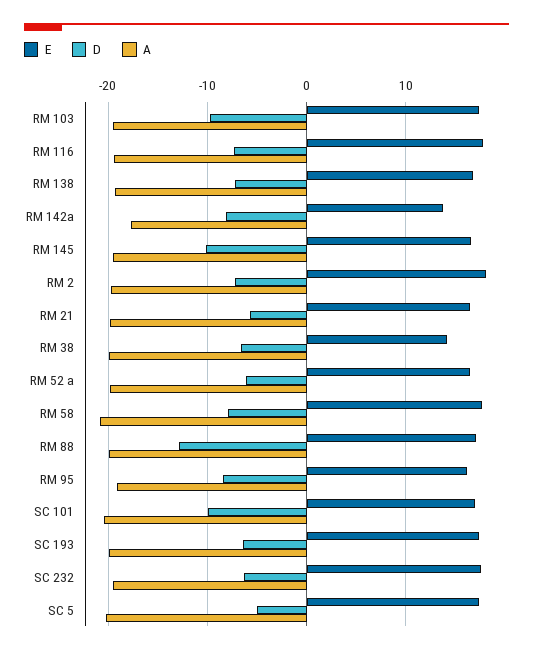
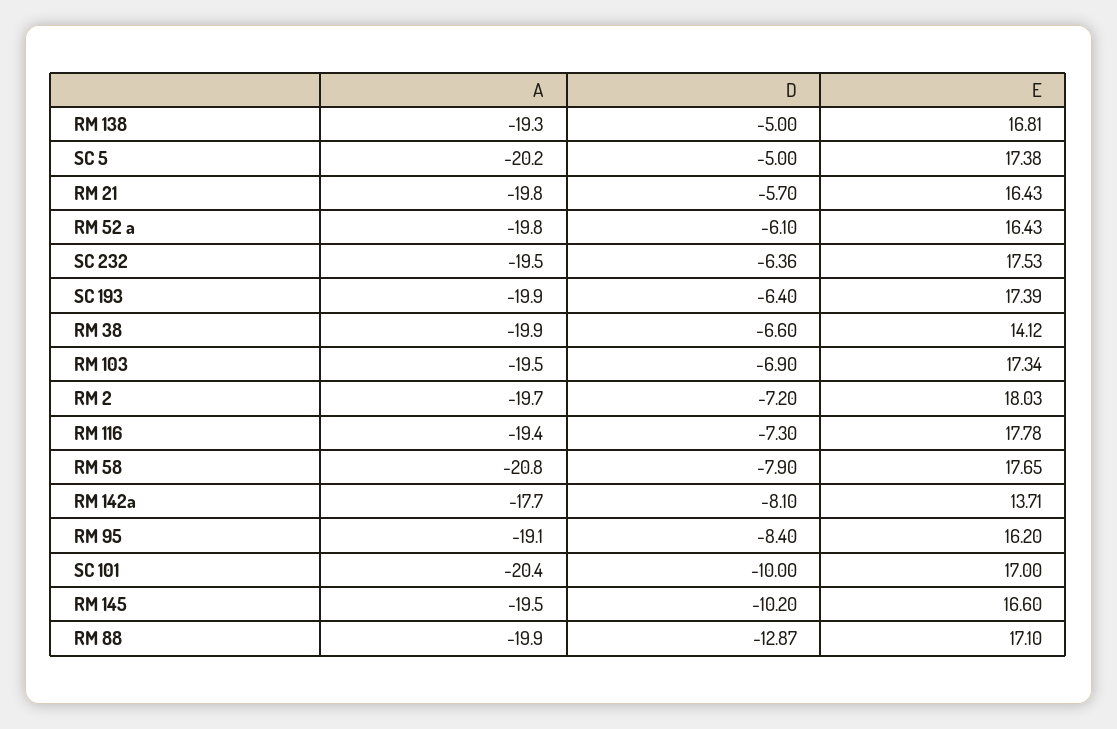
  {
    "E": {
      "RM 103": 17.34,
      "RM 116": 17.78,
      "RM 138": 16.81,
      "RM 142a": 13.71,
      "RM 145": 16.6,
      "RM 2": 18.03,
      "RM 21": 16.43,
      "RM 38": 14.12,
      "RM 52 a": 16.43,
      "RM 58": 17.65,
      "RM 88": 17.1,
      "RM 95": 16.2,
      "SC 101": 17,
      "SC 193": 17.39,
      "SC 232": 17.53,
      "SC 5": 17.38
    },
    "D": {
-     "RM 103": -10,
+     "RM 103": -6.9,
      "RM 116": -7.3,
-     "RM 138": -7,
+     "RM 138": -5,
      "RM 142a": -8.1,
      "RM 145": -10.2,
      "RM 2": -7.2,
      "RM 21": -5.7,
      "RM 38": -6.6,
      "RM 52 a": -6.1,
      "RM 58": -7.9,
      "RM 88": -12.87,
      "RM 95": -8.4,
      "SC 101": -10,
      "SC 193": -6.4,
      "SC 232": -6.36,
      "SC 5": -5
    },
    "A": {
      "RM 103": -19.5,
      "RM 116": -19.4,
      "RM 138": -19.3,
      "RM 142a": -17.7,
      "RM 145": -19.5,
      "RM 2": -19.7,
      "RM 21": -19.8,
      "RM 38": -19.9,
      "RM 52 a": -19.8,
      "RM 58": -20.8,
      "RM 88": -19.9,
      "RM 95": -19.1,
      "SC 101": -20.4,
      "SC 193": -19.9,
      "SC 232": -19.5,
      "SC 5": -20.2
    }
  }

